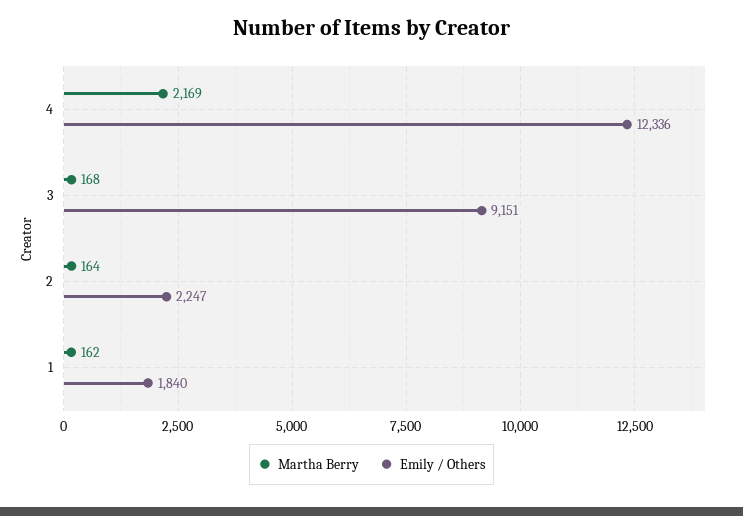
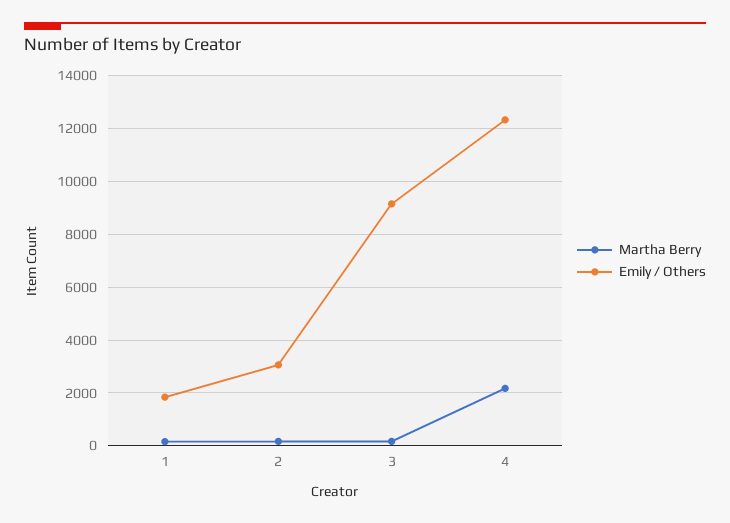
  {
    "Martha Berry": {
      "4": 2169,
      "3": 168,
      "2": 164,
      "1": 162
    },
    "Emily / Others": {
      "4": 12336,
      "3": 9151,
-     "2": 2247,
+     "2": 3000,
      "1": 1840
    }
  }

